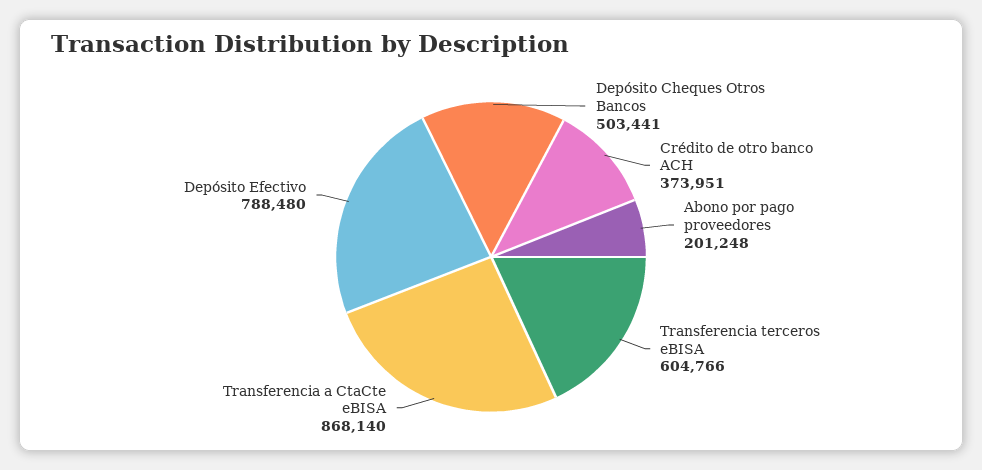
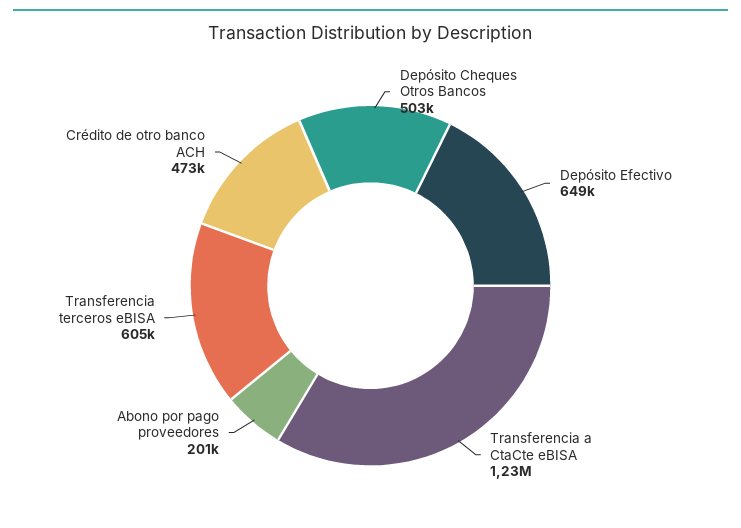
  {
    "Depósito Cheques Otros Bancos": 503441,
-   "Crédito de otro banco ACH": 373951,
+   "Crédito de otro banco ACH": 473000,
    "Abono por pago proveedores": 201248,
    "Transferencia terceros eBISA": 604766,
-   "Transferencia a CtaCte eBISA": 868140,
+   "Transferencia a CtaCte eBISA": 1230000,
-   "Depósito Efectivo": 788480
+   "Depósito Efectivo": 649000
  }

